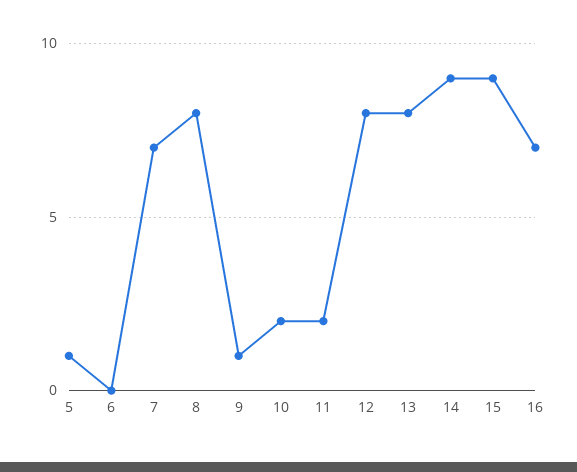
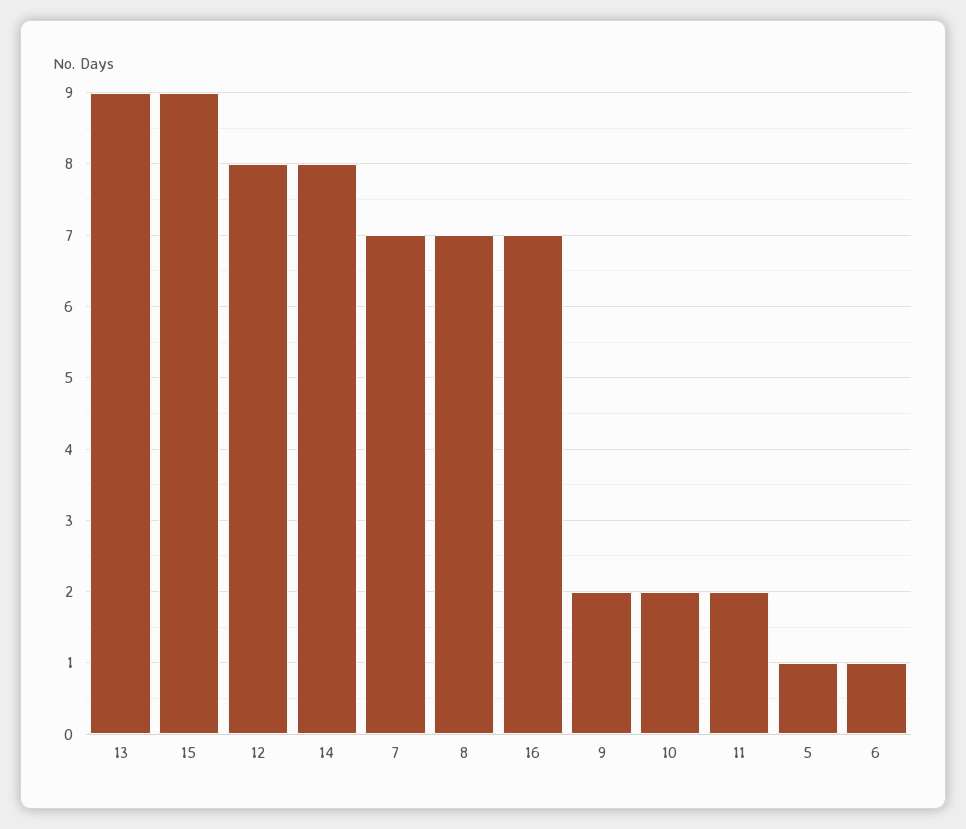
  {
    "5": 1,
-   "6": 0,
+   "6": 1,
    "7": 7,
-   "8": 8,
+   "8": 7,
-   "9": 1,
+   "9": 2,
    "10": 2,
    "11": 2,
    "12": 8,
-   "13": 8,
+   "13": 9,
-   "14": 9,
+   "14": 8,
    "15": 9,
    "16": 7
  }

